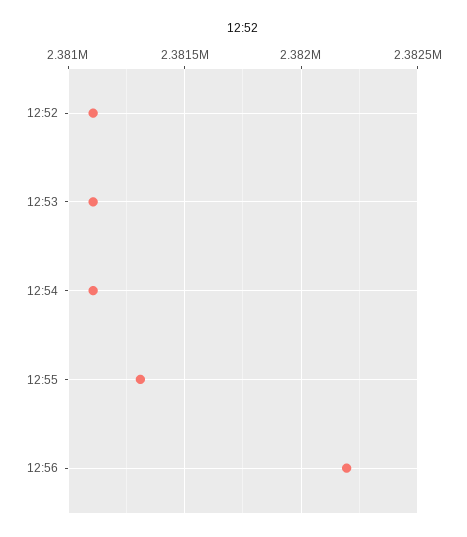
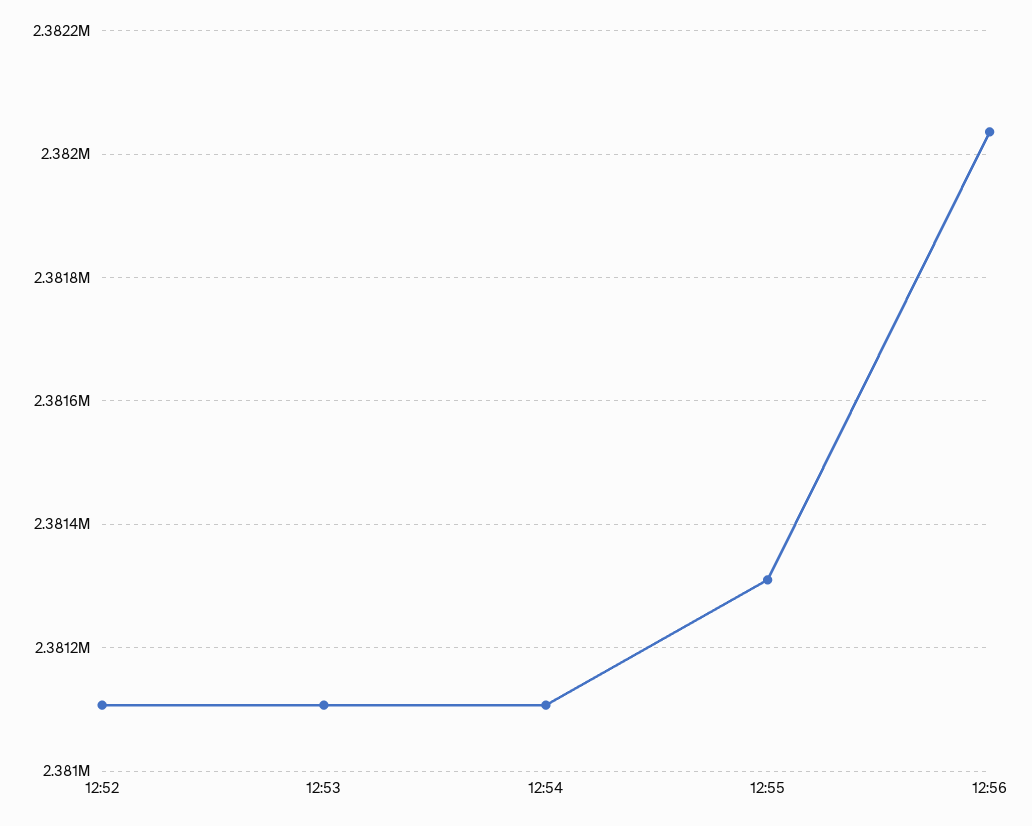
  {
    "12:52": 2381100,
    "12:53": 2381100,
    "12:54": 2381100,
    "12:55": 2381320,
-   "12:56": 2382200
+   "12:56": 2382040
  }

